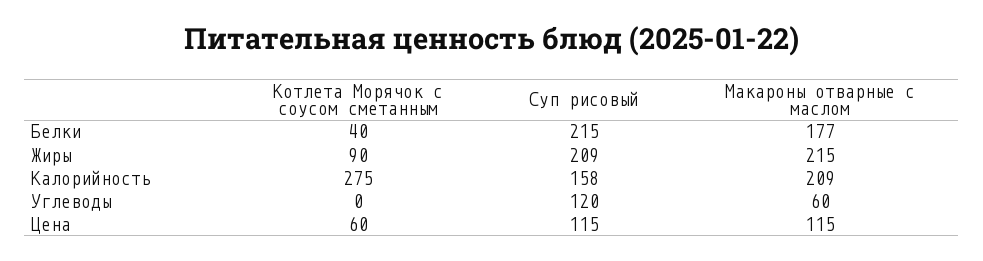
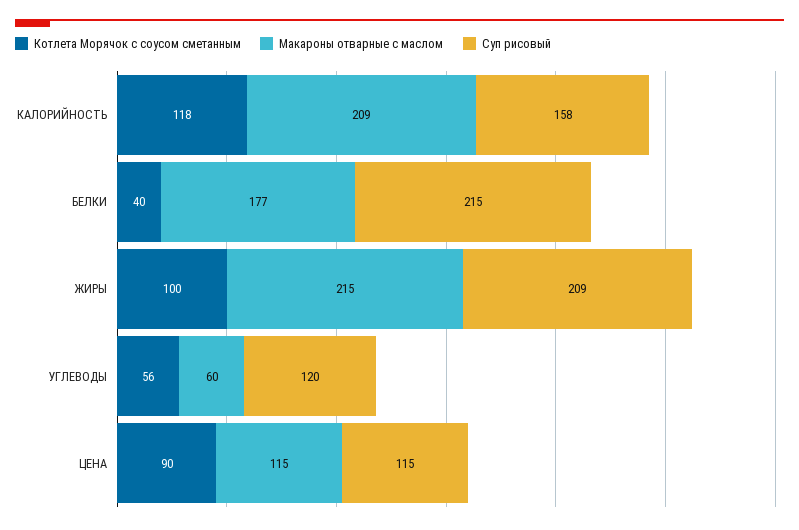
  {
    "Котлета Морячок с соусом сметанным": {
      "Белки": 40,
-     "Жиры": 90,
+     "Жиры": 100,
-     "Калорийность": 275,
+     "Калорийность": 118,
-     "Углеводы": 0,
+     "Углеводы": 56,
-     "Цена": 60
+     "Цена": 90
    },
    "Суп рисовый": {
      "Белки": 215,
      "Жиры": 209,
      "Калорийность": 158,
      "Углеводы": 120,
      "Цена": 115
    },
    "Макароны отварные с маслом": {
      "Белки": 177,
      "Жиры": 215,
      "Калорийность": 209,
      "Углеводы": 60,
      "Цена": 115
    }
  }

